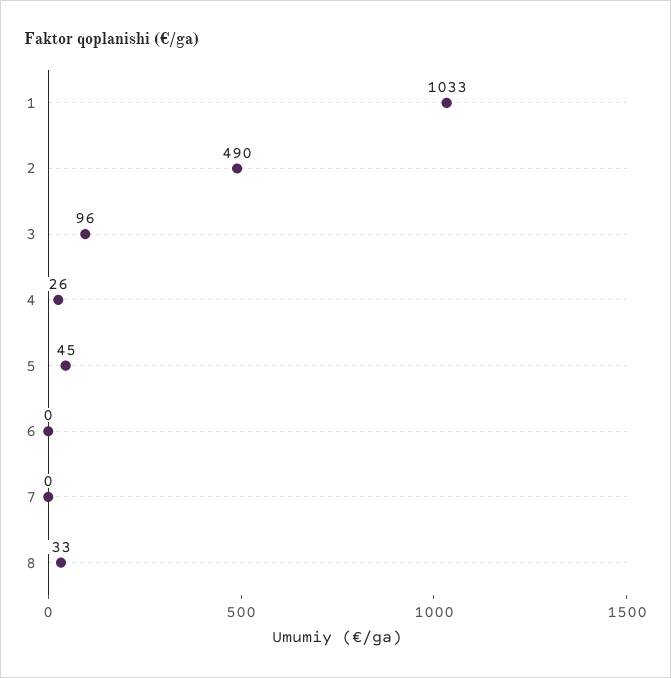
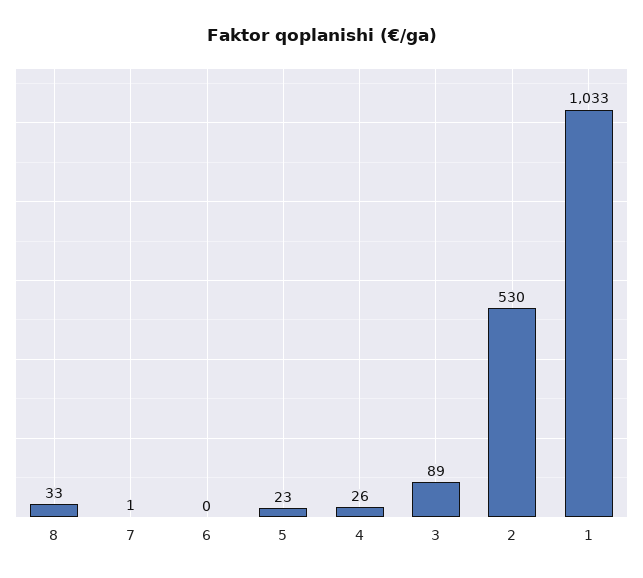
  {
    "1": 1033,
-   "2": 490,
+   "2": 530,
-   "3": 96,
+   "3": 89,
    "4": 26,
-   "5": 45,
+   "5": 23,
    "6": 0,
-   "7": 0,
+   "7": 1,
    "8": 33
  }

